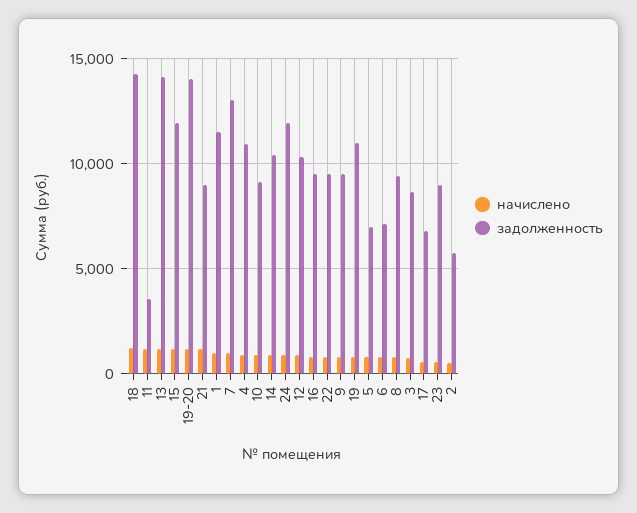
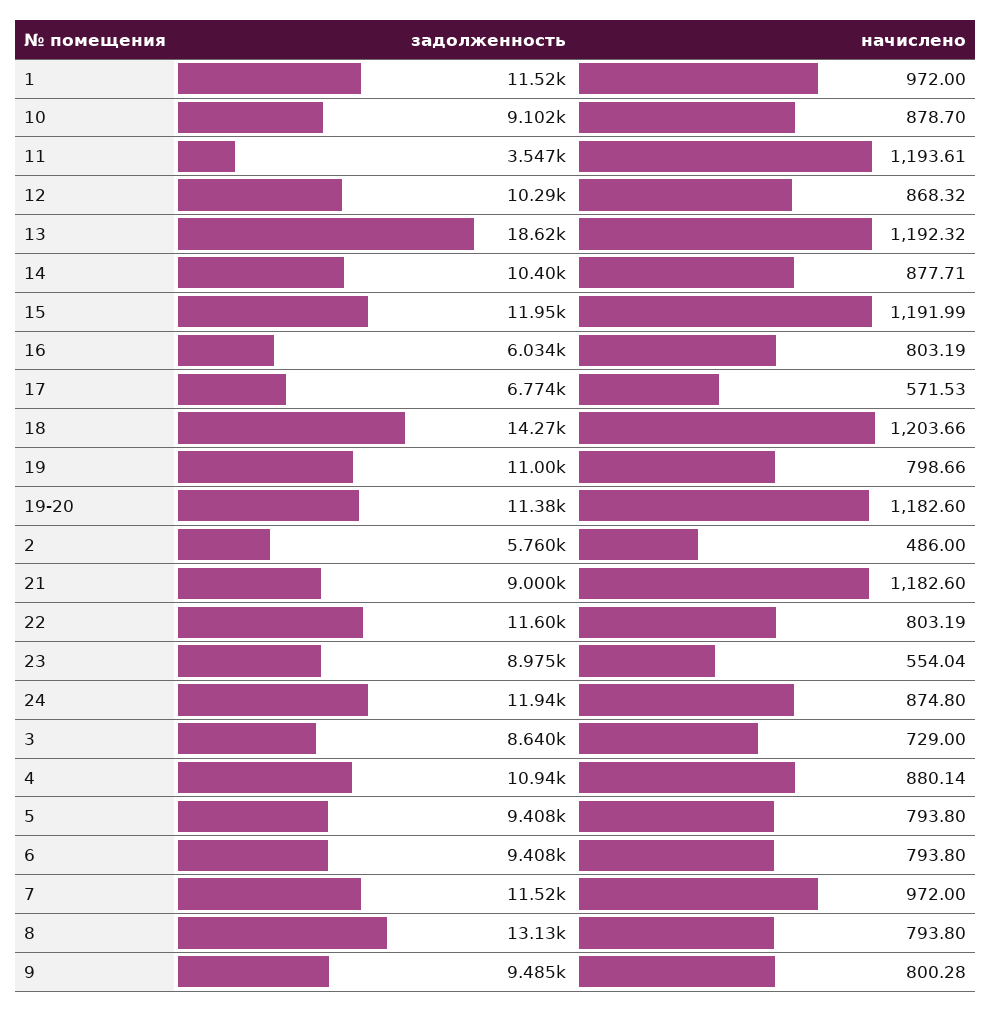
  {
    "начислено": {
      "18": 1203.66,
      "11": 1193.61,
      "13": 1192.32,
      "15": 1191.99,
      "19-20": 1182.6,
      "21": 1182.6,
      "1": 972,
      "7": 972,
      "4": 880.14,
      "10": 878.7,
      "14": 877.71,
      "24": 874.8,
      "12": 868.32,
      "16": 803.19,
      "22": 803.19,
      "9": 800.28,
      "19": 798.66,
      "5": 793.8,
      "6": 793.8,
      "8": 793.8,
      "3": 729,
      "17": 571.53,
      "23": 554.04,
      "2": 486
    },
    "задолженность": {
      "18": 14270,
      "11": 3547,
-     "13": 14000,
+     "13": 18620,
      "15": 11950,
-     "19-20": 14000,
+     "19-20": 11380,
      "21": 9000,
      "1": 11520,
-     "7": 13000,
+     "7": 11520,
      "4": 10940,
      "10": 9102,
      "14": 10400,
      "24": 11940,
      "12": 10290,
-     "16": 9500,
+     "16": 6034,
-     "22": 9500,
+     "22": 11600,
      "9": 9485,
      "19": 11000,
-     "5": 7000,
+     "5": 9408,
-     "6": 7000,
+     "6": 9408,
-     "8": 9500,
+     "8": 13130,
      "3": 8640,
      "17": 6774,
      "23": 8975,
      "2": 5760
    }
  }

